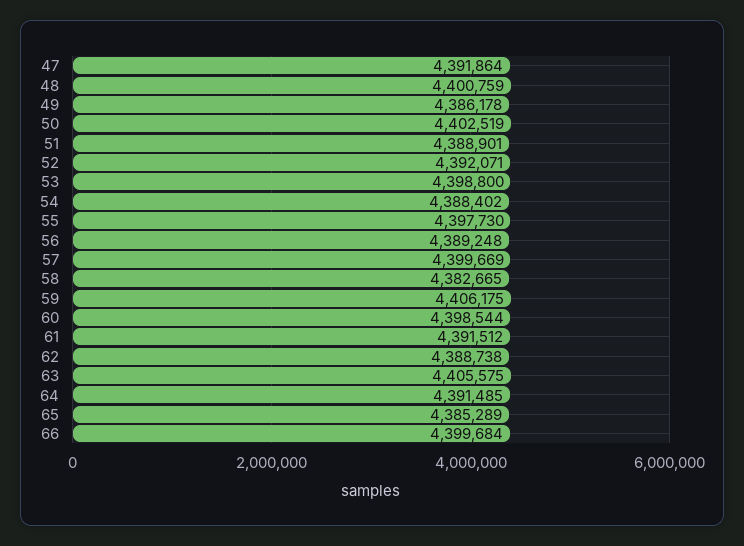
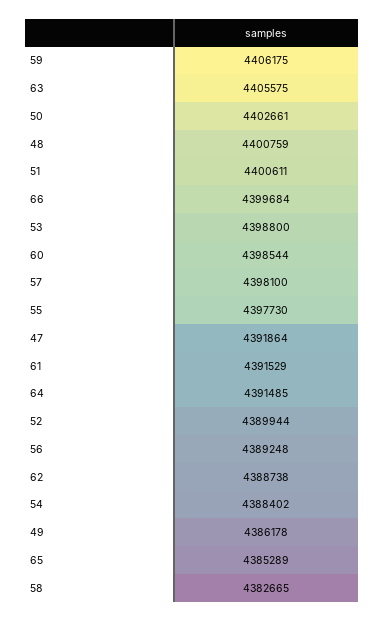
  {
    "47": 4391864,
    "48": 4400759,
    "49": 4386178,
-   "50": 4402519,
+   "50": 4402661,
-   "51": 4388901,
+   "51": 4400611,
-   "52": 4392071,
+   "52": 4389944,
    "53": 4398800,
    "54": 4388402,
    "55": 4397730,
    "56": 4389248,
-   "57": 4399669,
+   "57": 4398100,
    "58": 4382665,
    "59": 4406175,
    "60": 4398544,
-   "61": 4391512,
+   "61": 4391529,
    "62": 4388738,
    "63": 4405575,
    "64": 4391485,
    "65": 4385289,
    "66": 4399684
  }

